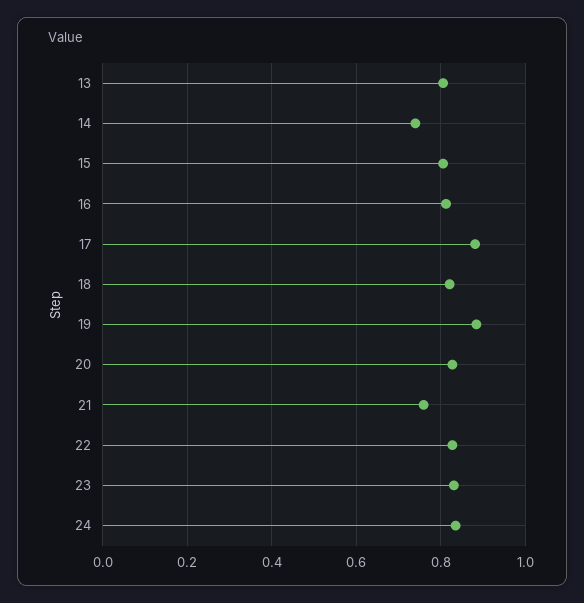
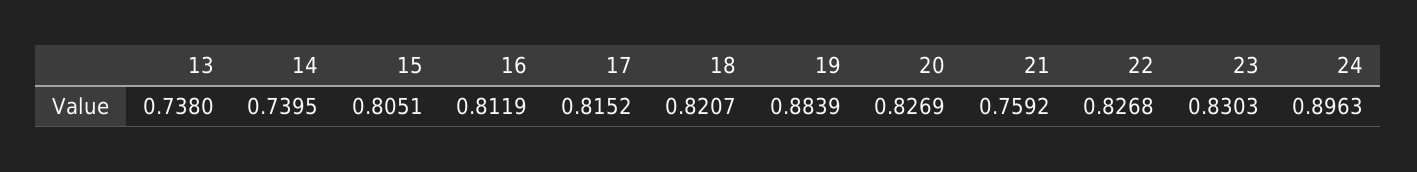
  {
-   "13": 0.8,
+   "13": 0.738,
    "14": 0.7395,
    "15": 0.8051,
    "16": 0.8119,
-   "17": 0.88,
+   "17": 0.8152,
    "18": 0.8207,
    "19": 0.8839,
    "20": 0.8269,
    "21": 0.7592,
    "22": 0.8268,
    "23": 0.8303,
-   "24": 0.84
+   "24": 0.8963
  }

